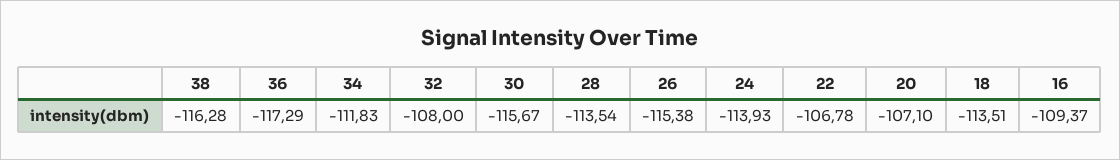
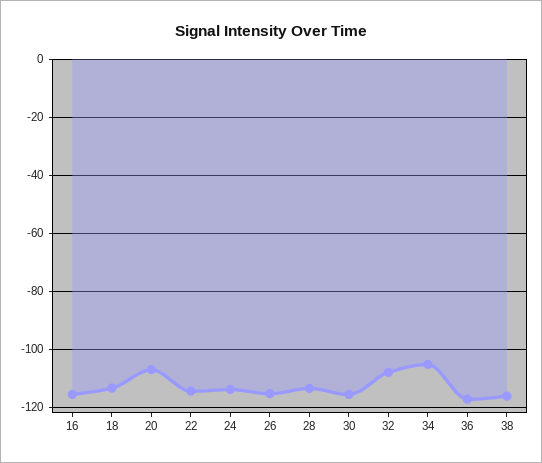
  {
    "38": -116.28,
    "36": -117.29,
-   "34": -111.83,
+   "34": -105,
    "32": -108,
    "30": -115.67,
    "28": -113.54,
    "26": -115.38,
    "24": -113.93,
-   "22": -106.78,
+   "22": -115,
    "20": -107.1,
    "18": -113.51,
-   "16": -109.37
+   "16": -115
  }

